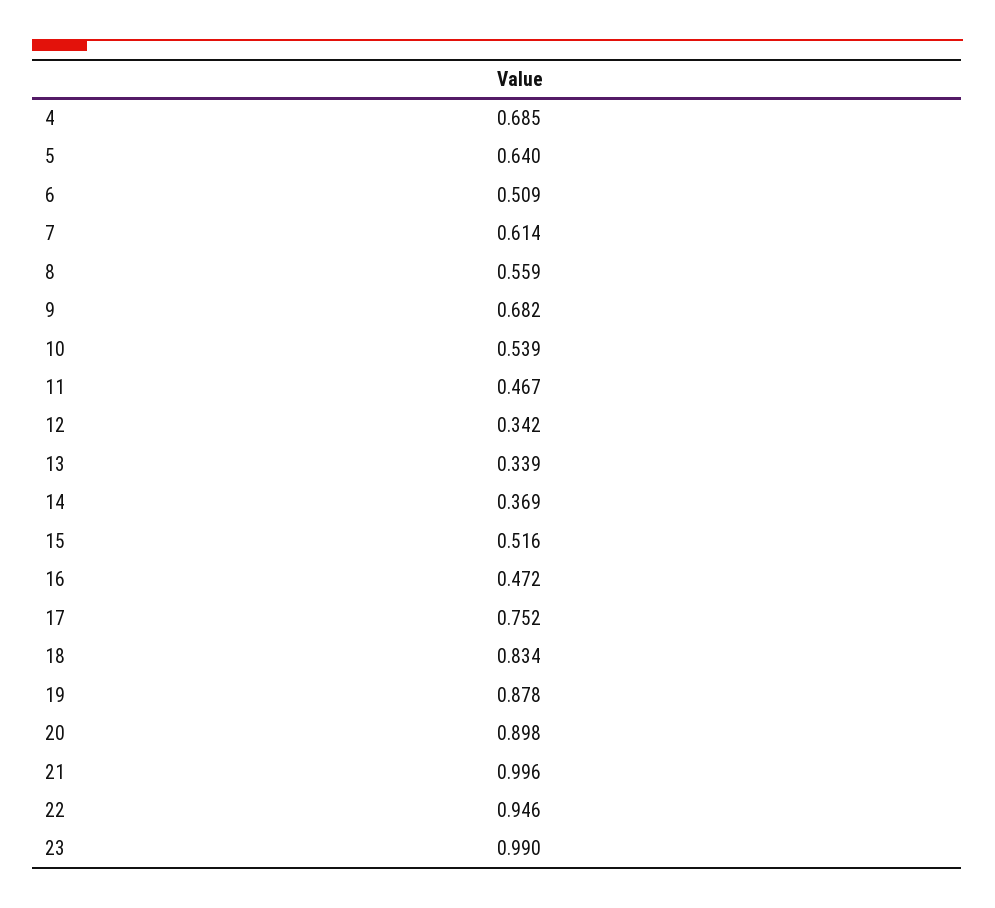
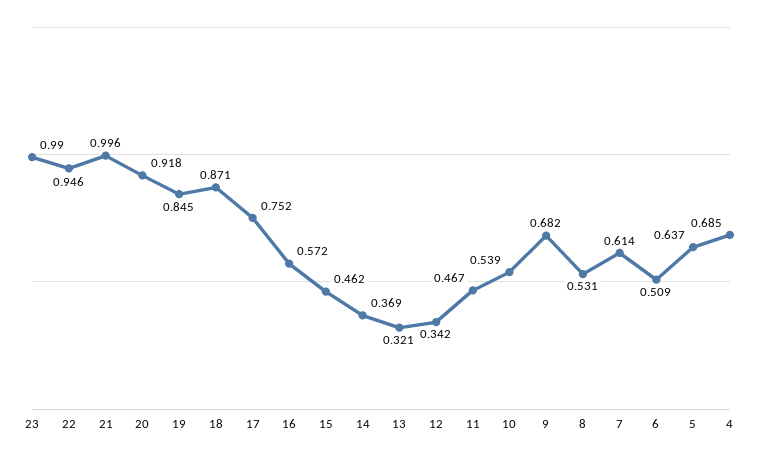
  {
    "4": 0.685,
-   "5": 0.64,
+   "5": 0.637,
    "6": 0.509,
    "7": 0.614,
-   "8": 0.559,
+   "8": 0.531,
    "9": 0.682,
    "10": 0.539,
    "11": 0.467,
    "12": 0.342,
-   "13": 0.339,
+   "13": 0.321,
    "14": 0.369,
-   "15": 0.516,
+   "15": 0.462,
-   "16": 0.472,
+   "16": 0.572,
    "17": 0.752,
-   "18": 0.834,
+   "18": 0.871,
-   "19": 0.878,
+   "19": 0.845,
-   "20": 0.898,
+   "20": 0.918,
    "21": 0.996,
    "22": 0.946,
    "23": 0.99
  }

